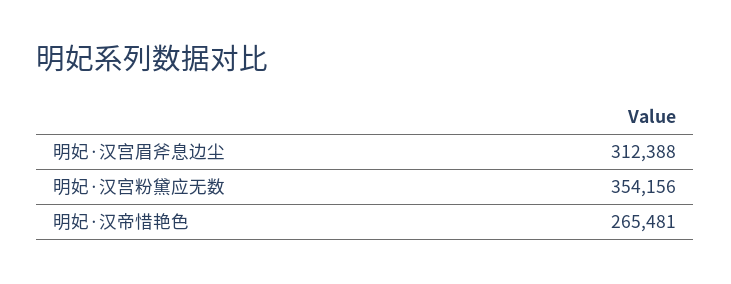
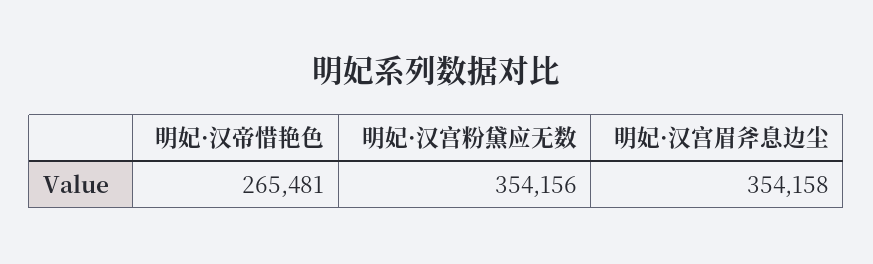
  {
-   "明妃·汉宫眉斧息边尘": 312388,
+   "明妃·汉宫眉斧息边尘": 354158,
    "明妃·汉宫粉黛应无数": 354156,
    "明妃·汉帝惜艳色": 265481
  }

